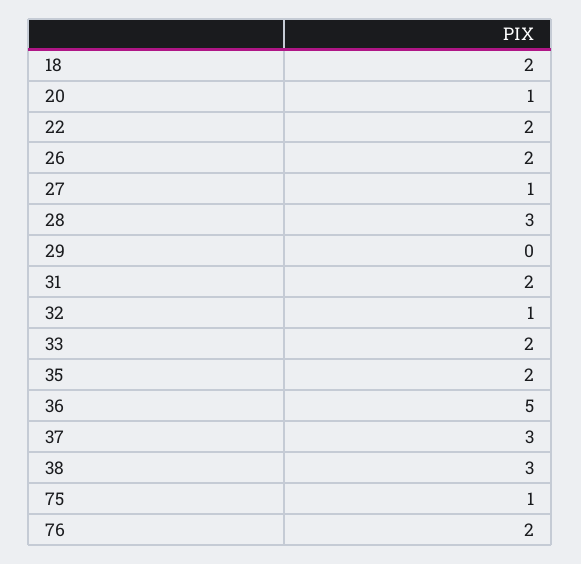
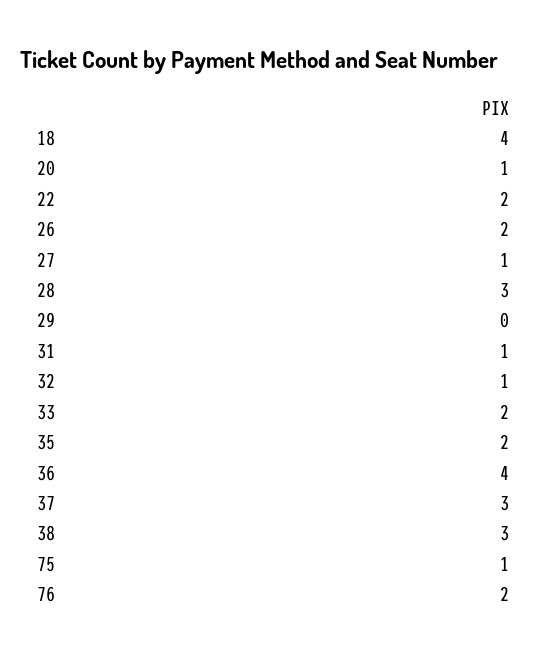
  {
-   "18": 2,
+   "18": 4,
    "20": 1,
    "22": 2,
    "26": 2,
    "27": 1,
    "28": 3,
    "29": 0,
-   "31": 2,
+   "31": 1,
    "32": 1,
    "33": 2,
    "35": 2,
-   "36": 5,
+   "36": 4,
    "37": 3,
    "38": 3,
    "75": 1,
    "76": 2
  }

